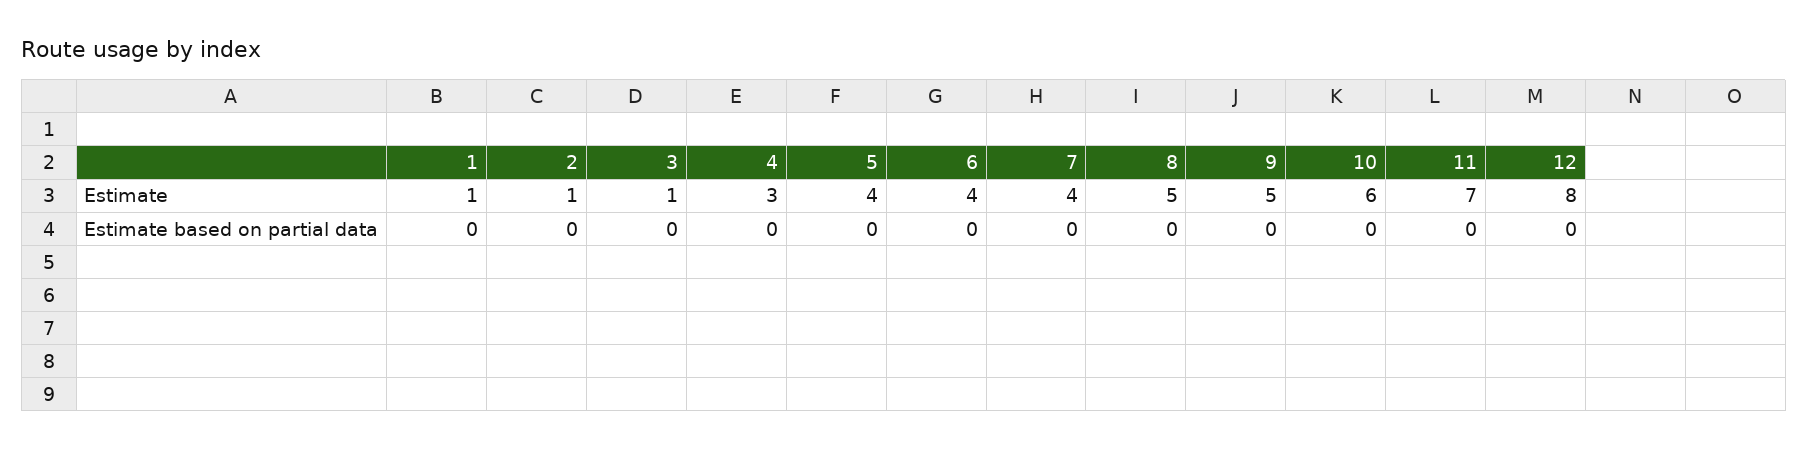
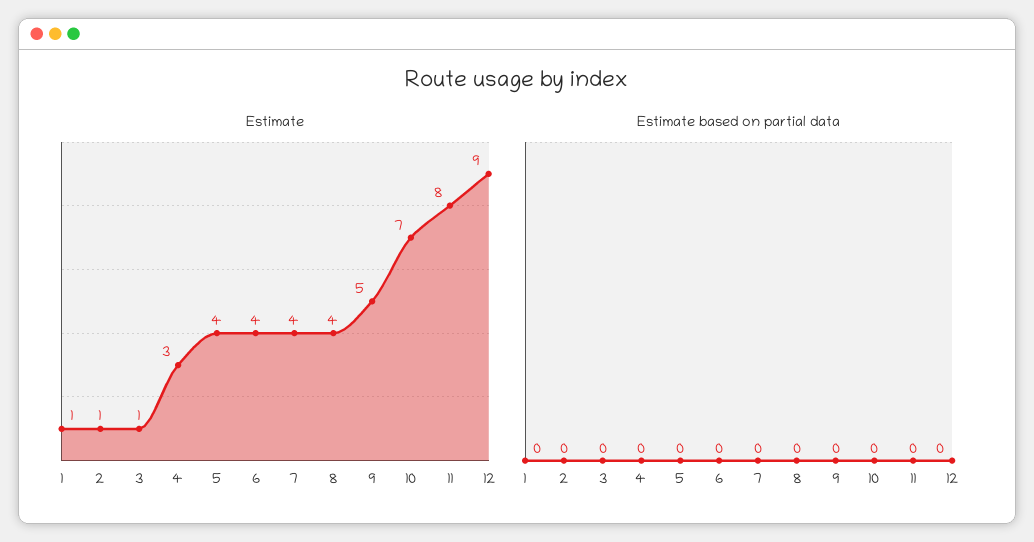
  {
    "Estimate": {
      "1": 1,
      "2": 1,
      "3": 1,
      "4": 3,
      "5": 4,
      "6": 4,
      "7": 4,
-     "8": 5,
+     "8": 4,
      "9": 5,
-     "10": 6,
+     "10": 7,
-     "11": 7,
+     "11": 8,
-     "12": 8
+     "12": 9
    },
    "Estimate based on partial data": {
      "1": 0,
      "2": 0,
      "3": 0,
      "4": 0,
      "5": 0,
      "6": 0,
      "7": 0,
      "8": 0,
      "9": 0,
      "10": 0,
      "11": 0,
      "12": 0
    }
  }

